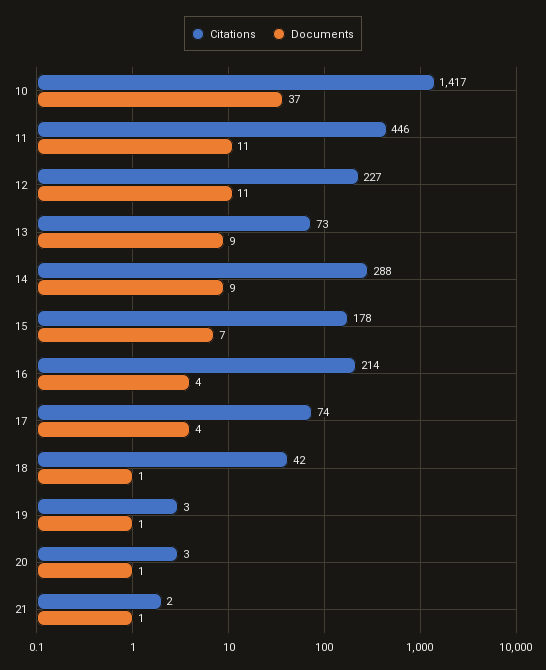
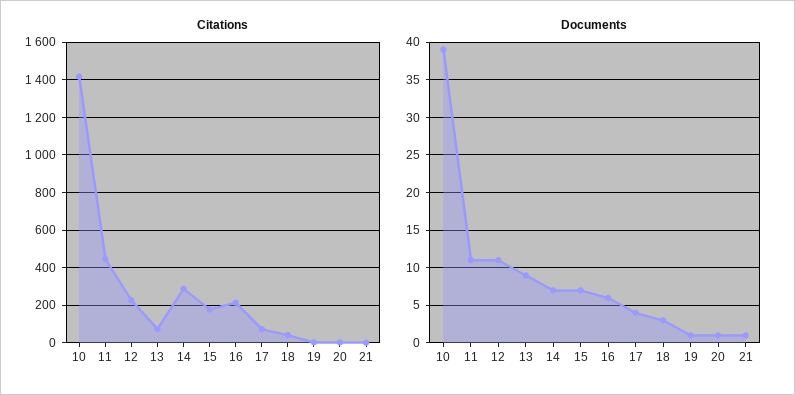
  {
    "Citations": {
      "10": 1417,
      "11": 446,
      "12": 227,
      "13": 73,
      "14": 288,
      "15": 178,
      "16": 214,
      "17": 74,
      "18": 42,
      "19": 3,
      "20": 3,
      "21": 2
    },
    "Documents": {
-     "10": 37,
+     "10": 39,
      "11": 11,
      "12": 11,
      "13": 9,
-     "14": 9,
+     "14": 7,
      "15": 7,
-     "16": 4,
+     "16": 6,
      "17": 4,
-     "18": 1,
+     "18": 3,
      "19": 1,
      "20": 1,
      "21": 1
    }
  }

